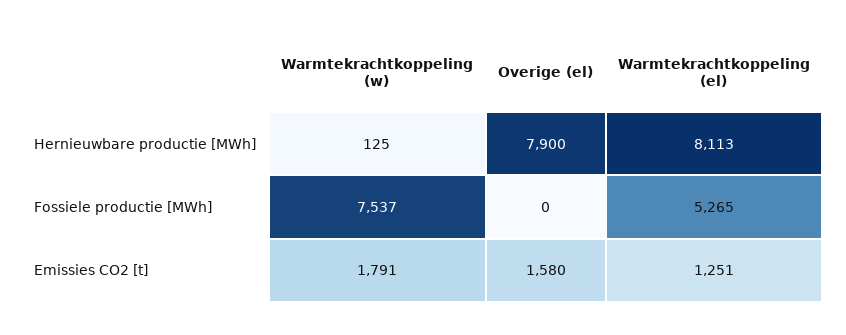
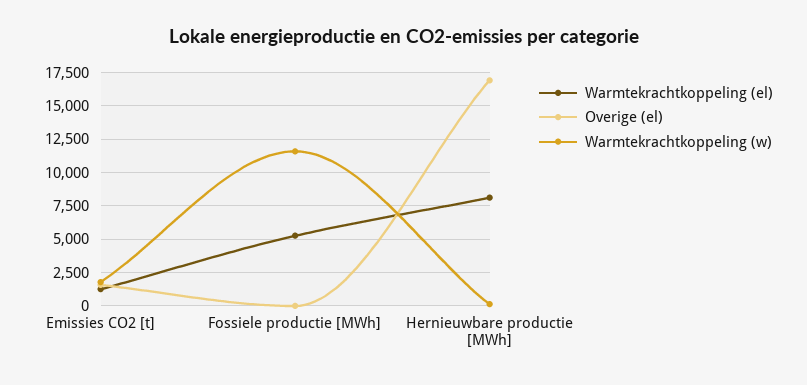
  {
    "Warmtekrachtkoppeling (w)": {
      "Hernieuwbare productie [MWh]": 125,
-     "Fossiele productie [MWh]": 7537,
+     "Fossiele productie [MWh]": 11500,
      "Emissies CO2 [t]": 1791
    },
    "Overige (el)": {
-     "Hernieuwbare productie [MWh]": 7900,
+     "Hernieuwbare productie [MWh]": 17000,
      "Fossiele productie [MWh]": 0,
      "Emissies CO2 [t]": 1580
    },
    "Warmtekrachtkoppeling (el)": {
      "Hernieuwbare productie [MWh]": 8113,
      "Fossiele productie [MWh]": 5265,
      "Emissies CO2 [t]": 1251
    }
  }

